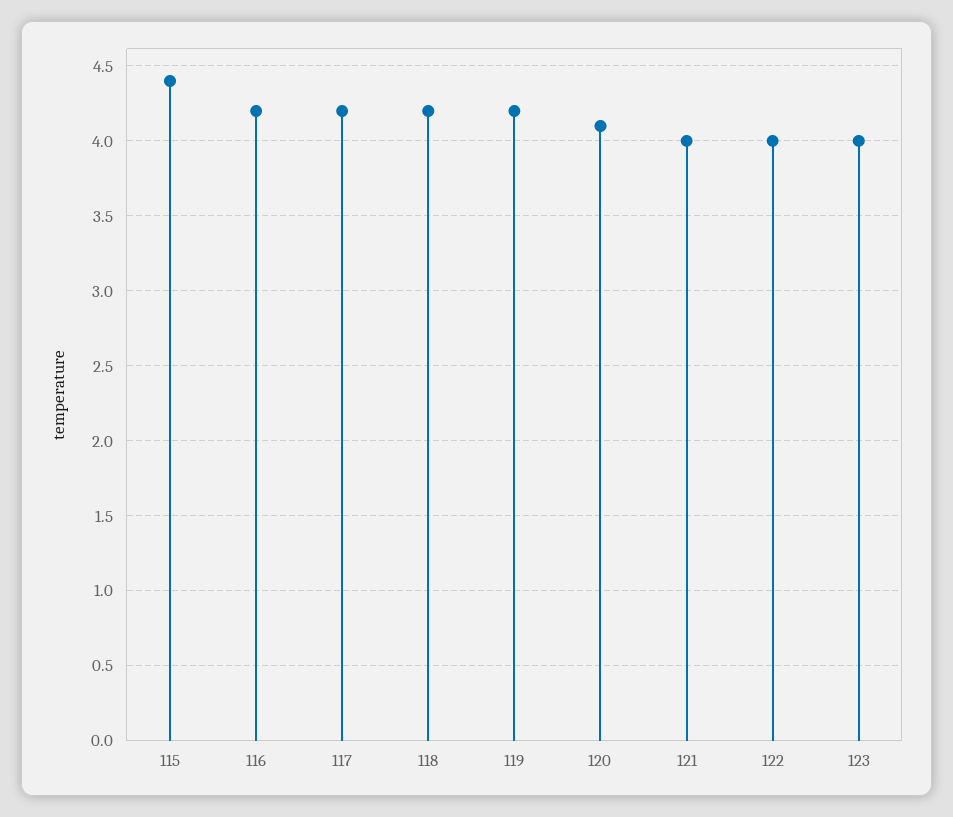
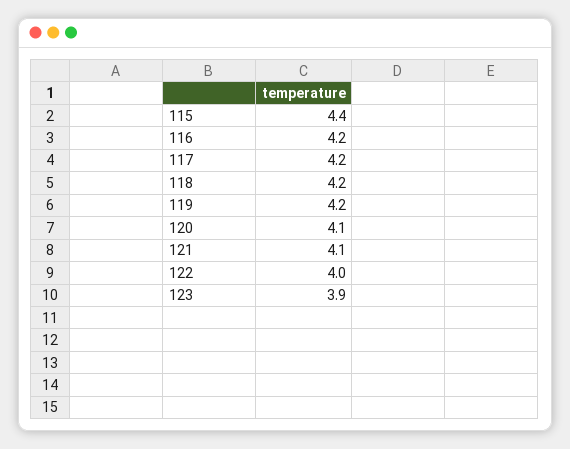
  {
    "115": 4.4,
    "116": 4.2,
    "117": 4.2,
    "118": 4.2,
    "119": 4.2,
    "120": 4.1,
-   "121": 4,
+   "121": 4.1,
    "122": 4,
-   "123": 4
+   "123": 3.9
  }

